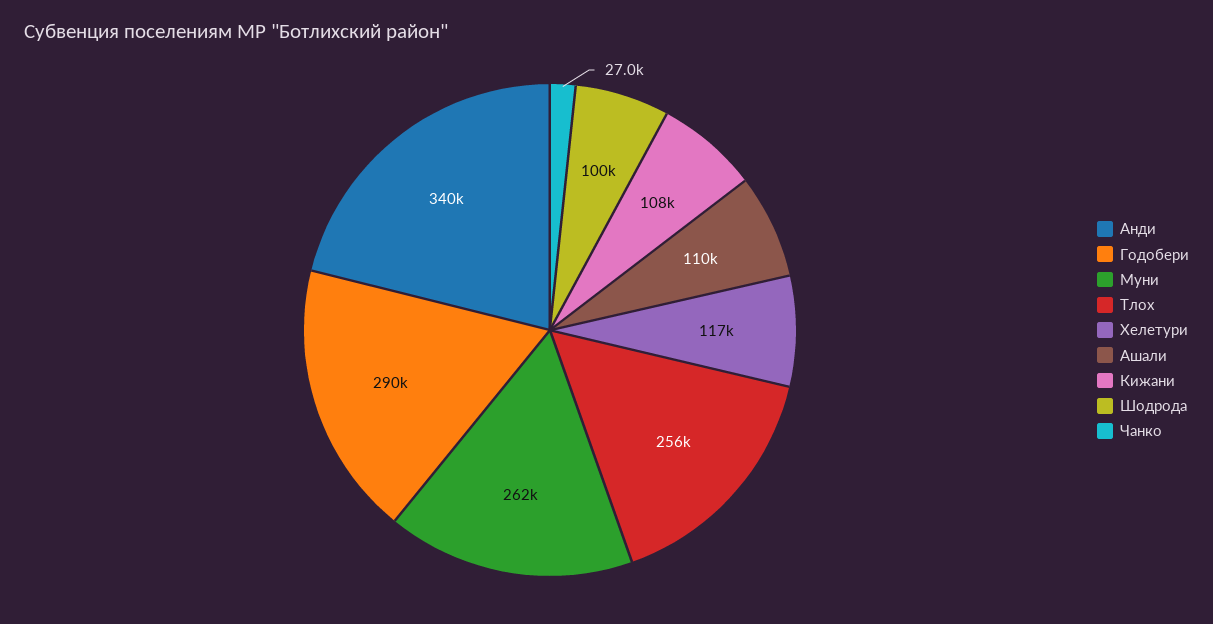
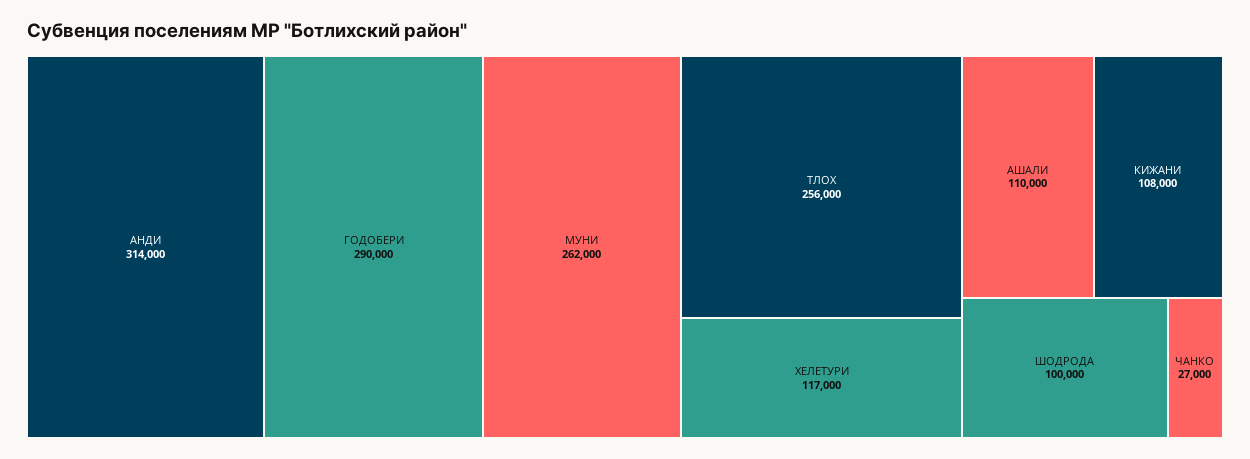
  {
-   "Анди": 340000,
+   "Анди": 314000,
    "Годобери": 290000,
    "Муни": 262000,
    "Тлох": 256000,
    "Хелетури": 117000,
    "Ашали": 110000,
    "Кижани": 108000,
    "Шодрода": 100000,
    "Чанко": 27000
  }

